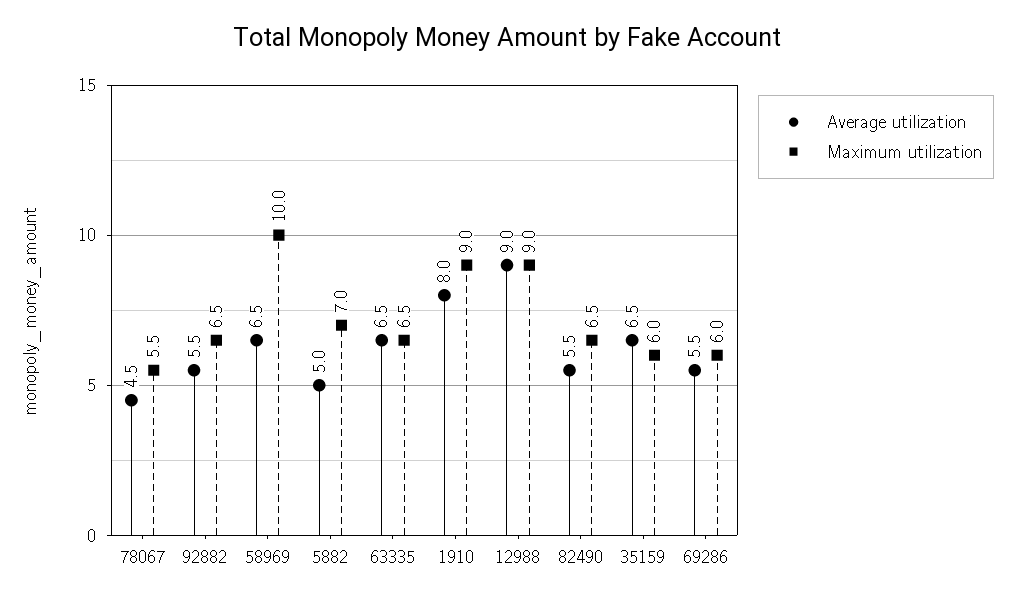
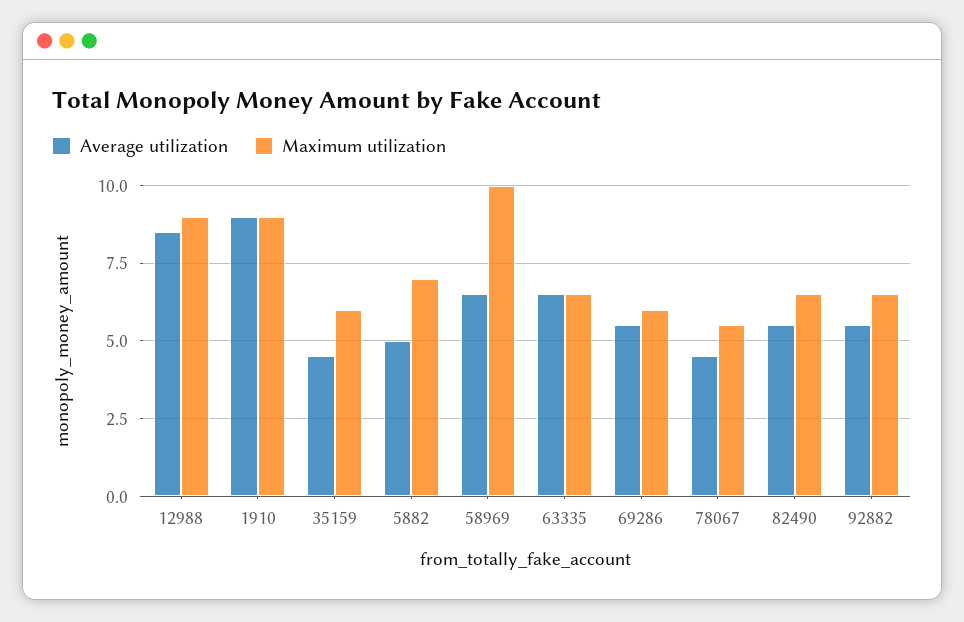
  {
    "Average utilization": {
      "78067": 4.5,
      "92882": 5.5,
      "58969": 6.5,
      "5882": 5,
      "63335": 6.5,
-     "1910": 8,
+     "1910": 9,
-     "12988": 9,
+     "12988": 8.5,
      "82490": 5.5,
-     "35159": 6.5,
+     "35159": 4.5,
      "69286": 5.5
    },
    "Maximum utilization": {
      "78067": 5.5,
      "92882": 6.5,
      "58969": 10,
      "5882": 7,
      "63335": 6.5,
      "1910": 9,
      "12988": 9,
      "82490": 6.5,
      "35159": 6,
      "69286": 6
    }
  }

